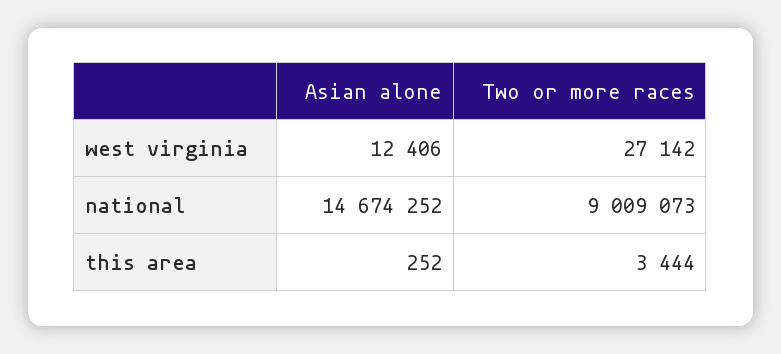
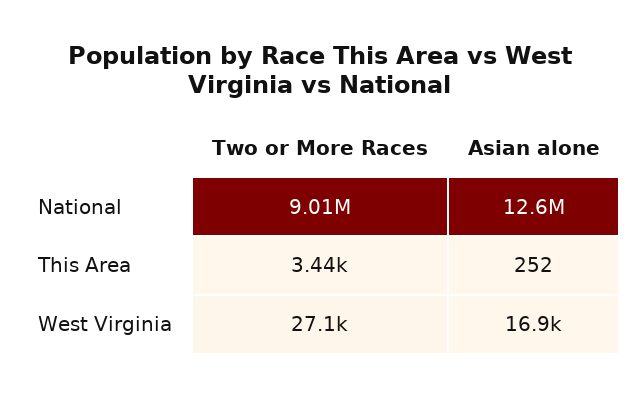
  {
    "Asian alone": {
-     "west virginia": 12406,
+     "west virginia": 16900,
-     "national": 14674252,
+     "national": 12600000,
      "this area": 252
    },
    "Two or more races": {
      "west virginia": 27142,
      "national": 9009073,
      "this area": 3444
    }
  }

